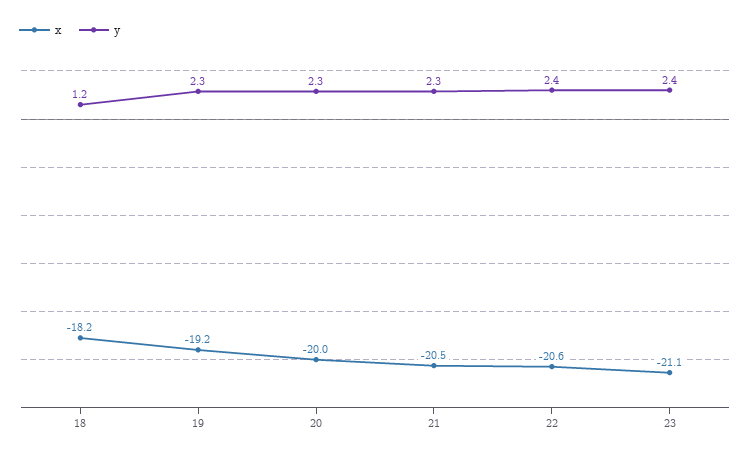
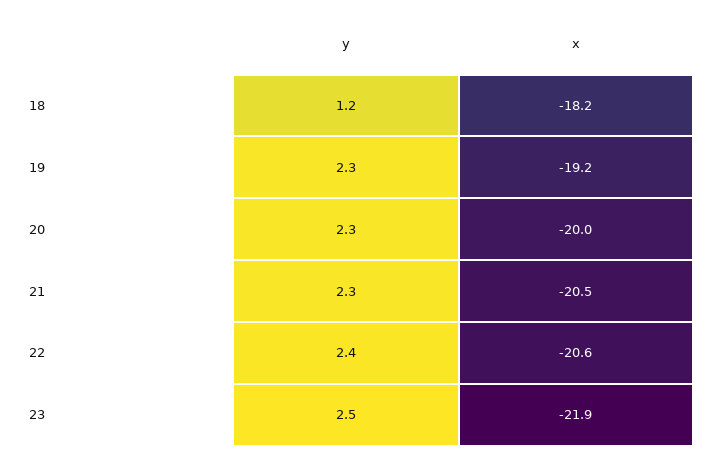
  {
    "x": {
      "18": -18.2,
      "19": -19.2,
      "20": -20,
      "21": -20.5,
      "22": -20.6,
-     "23": -21.1
+     "23": -21.9
    },
    "y": {
      "18": 1.2,
      "19": 2.3,
      "20": 2.3,
      "21": 2.3,
      "22": 2.4,
-     "23": 2.4
+     "23": 2.5
    }
  }

